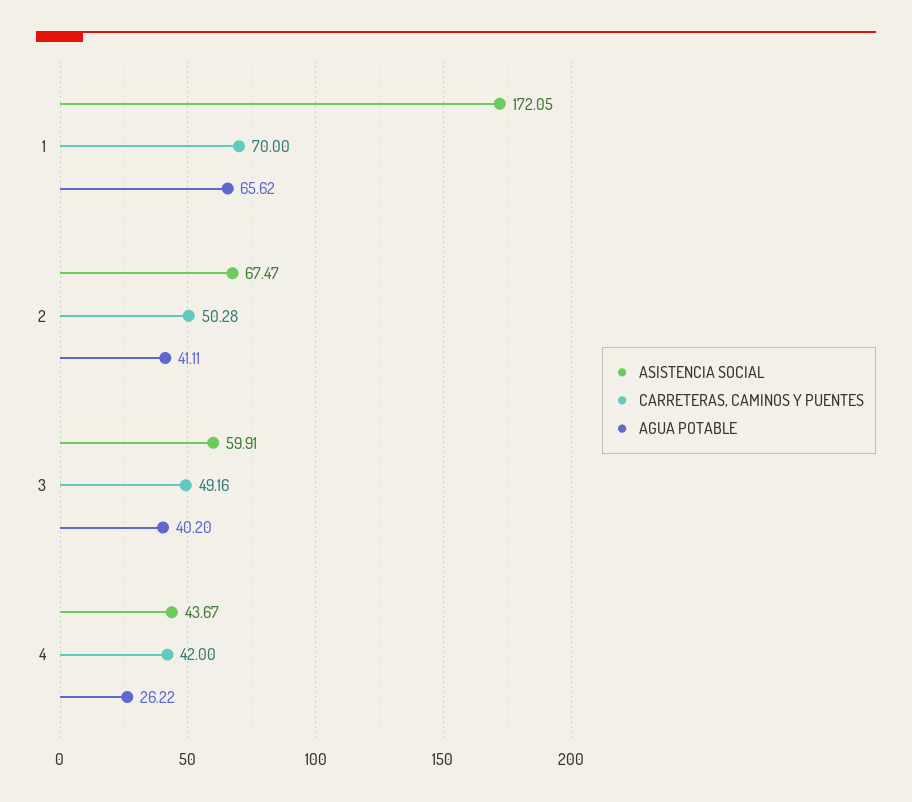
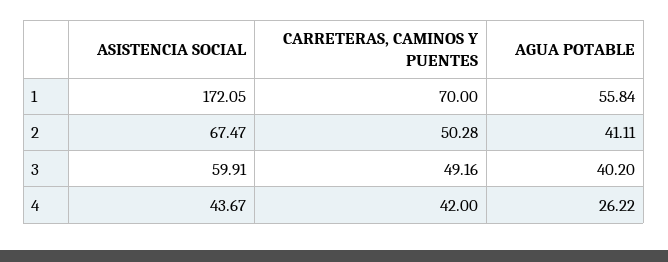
  {
    "ASISTENCIA SOCIAL": {
      "1": 172.05,
      "2": 67.47,
      "3": 59.91,
      "4": 43.67
    },
    "CARRETERAS, CAMINOS Y PUENTES": {
      "1": 70,
      "2": 50.28,
      "3": 49.16,
      "4": 42
    },
    "AGUA POTABLE": {
-     "1": 65.62,
+     "1": 55.84,
      "2": 41.11,
      "3": 40.2,
      "4": 26.22
    }
  }

